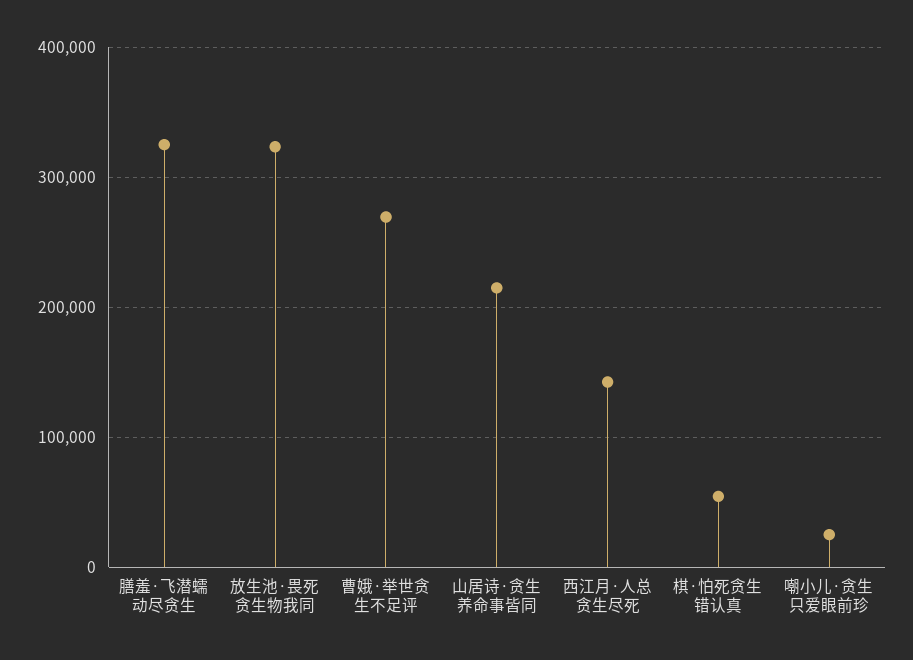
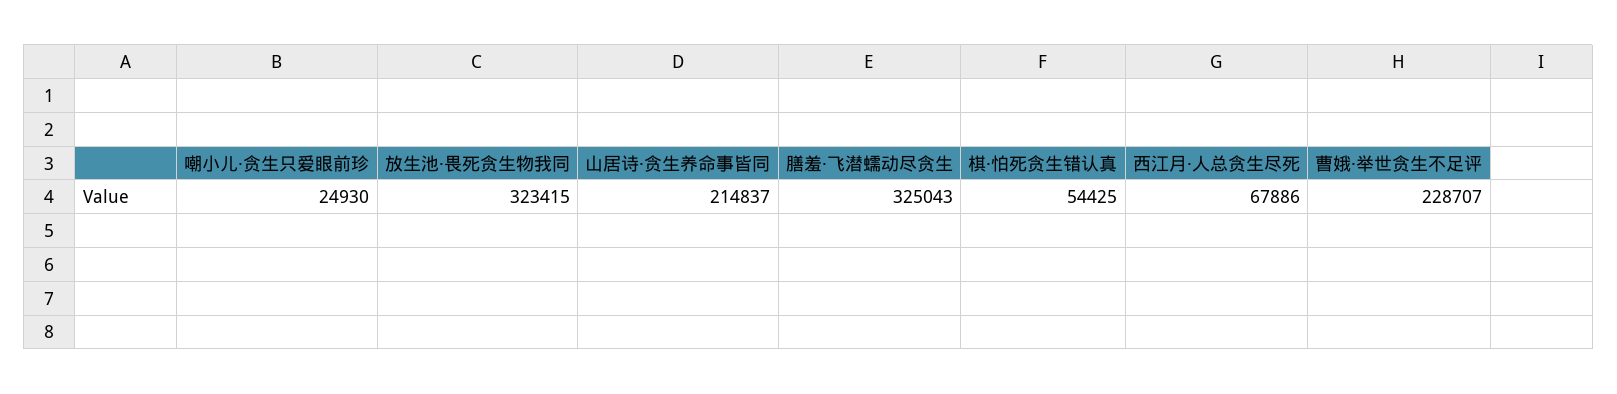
  {
    "膳羞·飞潜蠕动尽贪生": 325043,
    "放生池·畏死贪生物我同": 323415,
-   "曹娥·举世贪生不足评": 270000,
+   "曹娥·举世贪生不足评": 228707,
    "山居诗·贪生养命事皆同": 214837,
-   "西江月·人总贪生尽死": 140000,
+   "西江月·人总贪生尽死": 67886,
    "棋·怕死贪生错认真": 54425,
    "嘲小儿·贪生只爱眼前珍": 24930
  }

